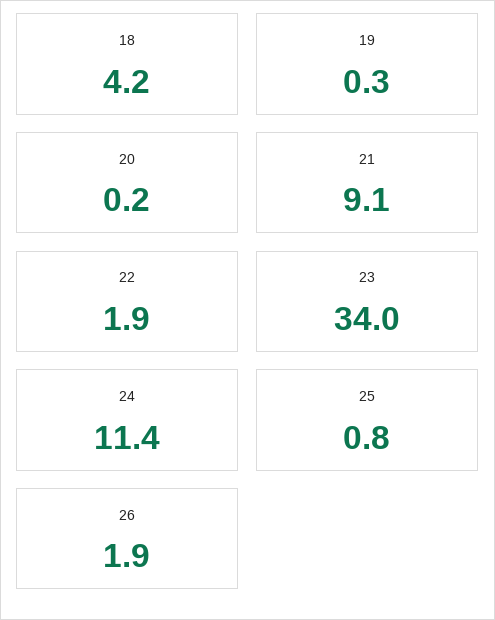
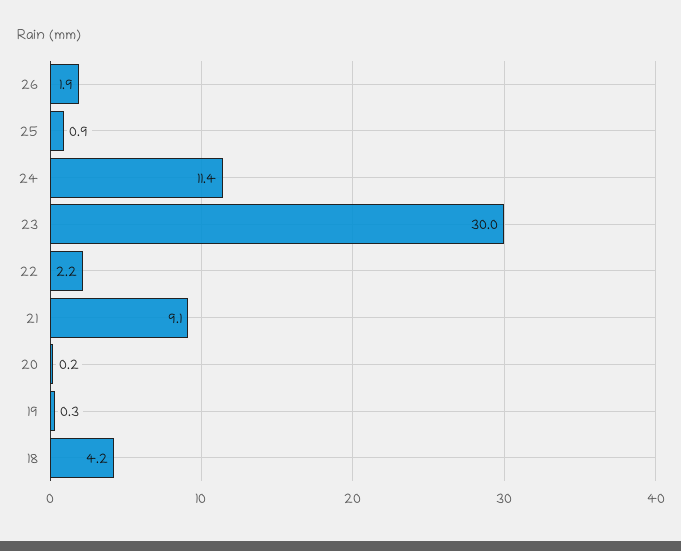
  {
    "18": 4.2,
    "19": 0.3,
    "20": 0.2,
    "21": 9.1,
-   "22": 1.9,
+   "22": 2.2,
-   "23": 34,
+   "23": 30,
    "24": 11.4,
-   "25": 0.8,
+   "25": 0.9,
    "26": 1.9
  }

